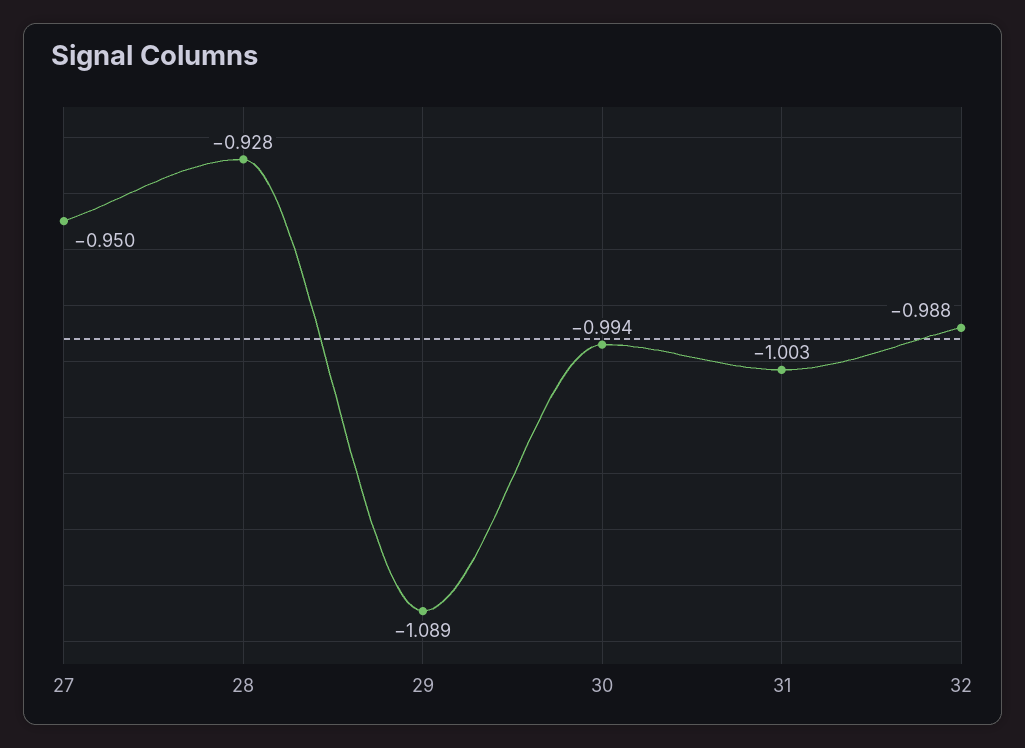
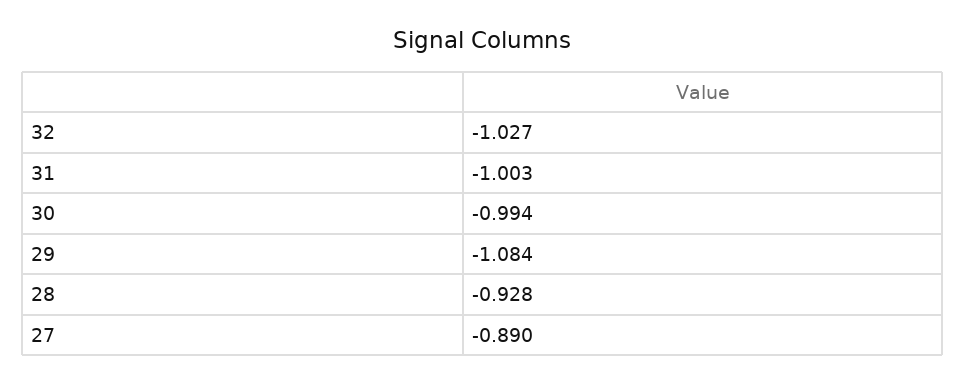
  {
-   "27": -0.95,
+   "27": -0.89,
    "28": -0.928,
-   "29": -1.089,
+   "29": -1.084,
    "30": -0.994,
    "31": -1.003,
-   "32": -0.988
+   "32": -1.027
  }

